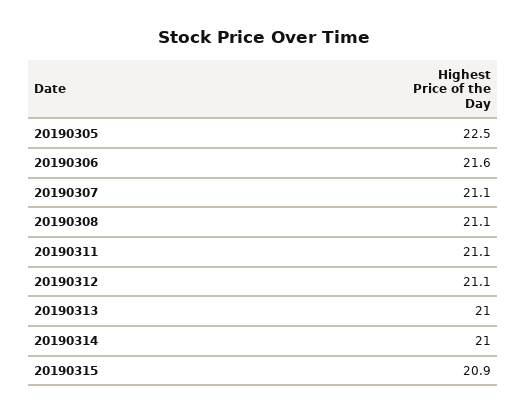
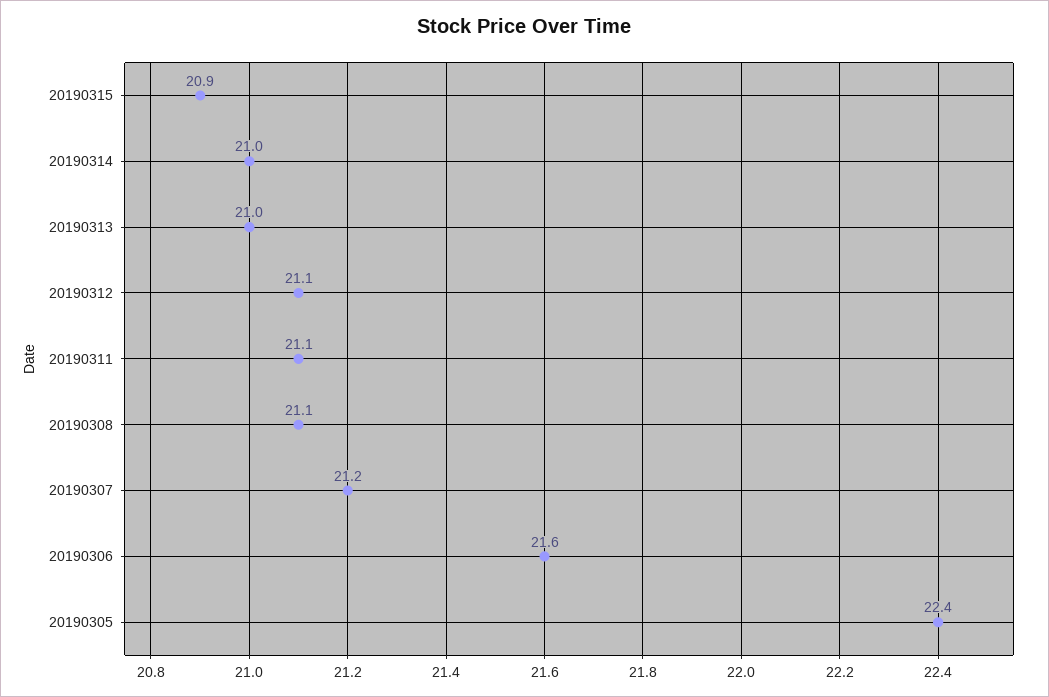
  {
-   "20190305": 22.5,
+   "20190305": 22.4,
    "20190306": 21.6,
-   "20190307": 21.1,
+   "20190307": 21.2,
    "20190308": 21.1,
    "20190311": 21.1,
    "20190312": 21.1,
    "20190313": 21,
    "20190314": 21,
    "20190315": 20.9
  }

